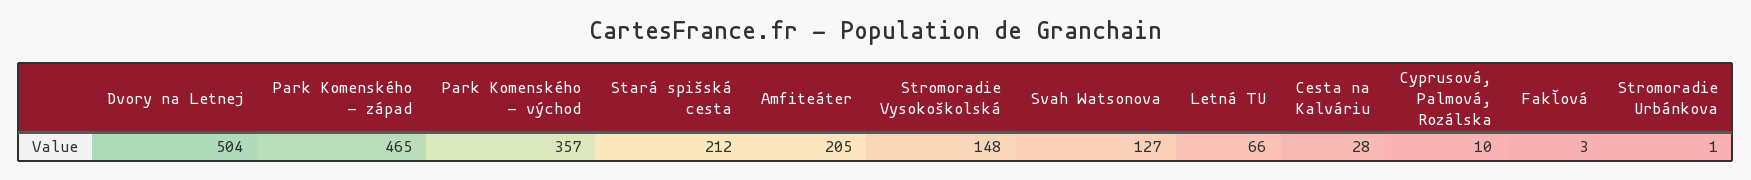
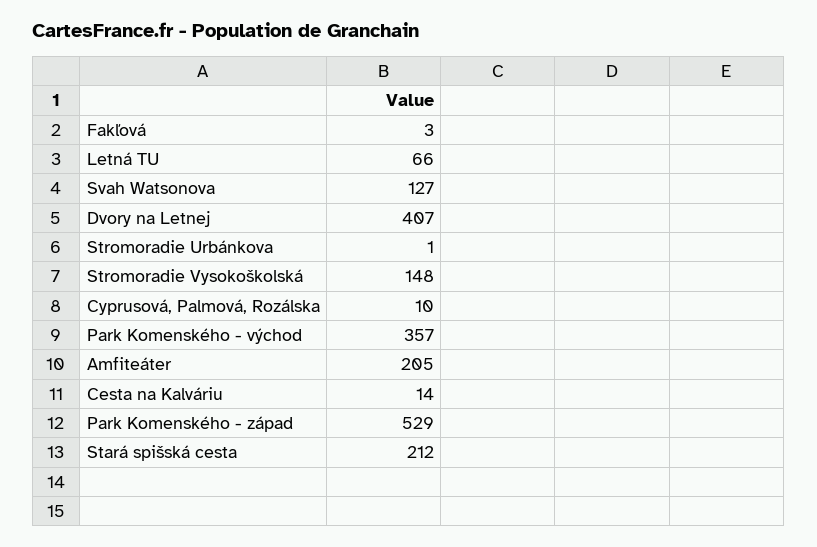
  {
-   "Dvory na Letnej": 504,
+   "Dvory na Letnej": 407,
-   "Park Komenského - západ": 465,
+   "Park Komenského - západ": 529,
    "Park Komenského - východ": 357,
    "Stará spišská cesta": 212,
    "Amfiteáter": 205,
    "Stromoradie Vysokoškolská": 148,
    "Svah Watsonova": 127,
    "Letná TU": 66,
-   "Cesta na Kalváriu": 28,
+   "Cesta na Kalváriu": 14,
    "Cyprusová, Palmová, Rozálska": 10,
    "Fakľová": 3,
    "Stromoradie Urbánkova": 1
  }

